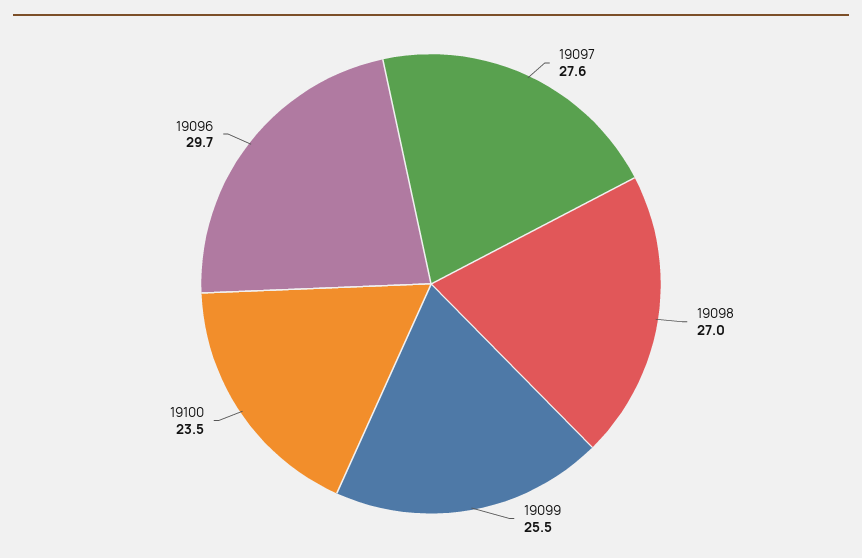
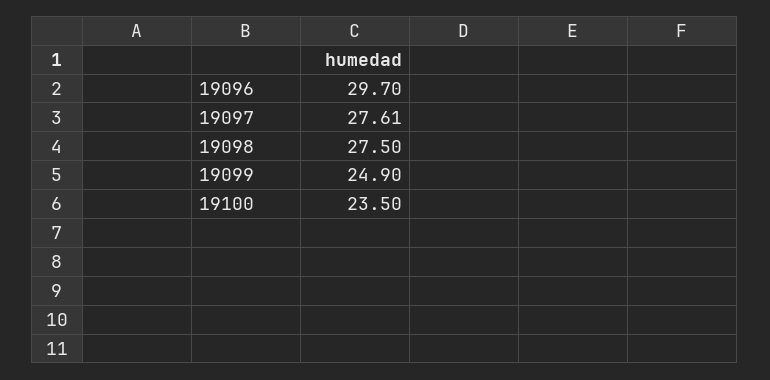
  {
    "19097": 27.61,
-   "19098": 27,
+   "19098": 27.5,
-   "19099": 25.5,
+   "19099": 24.9,
    "19100": 23.5,
    "19096": 29.7
  }

